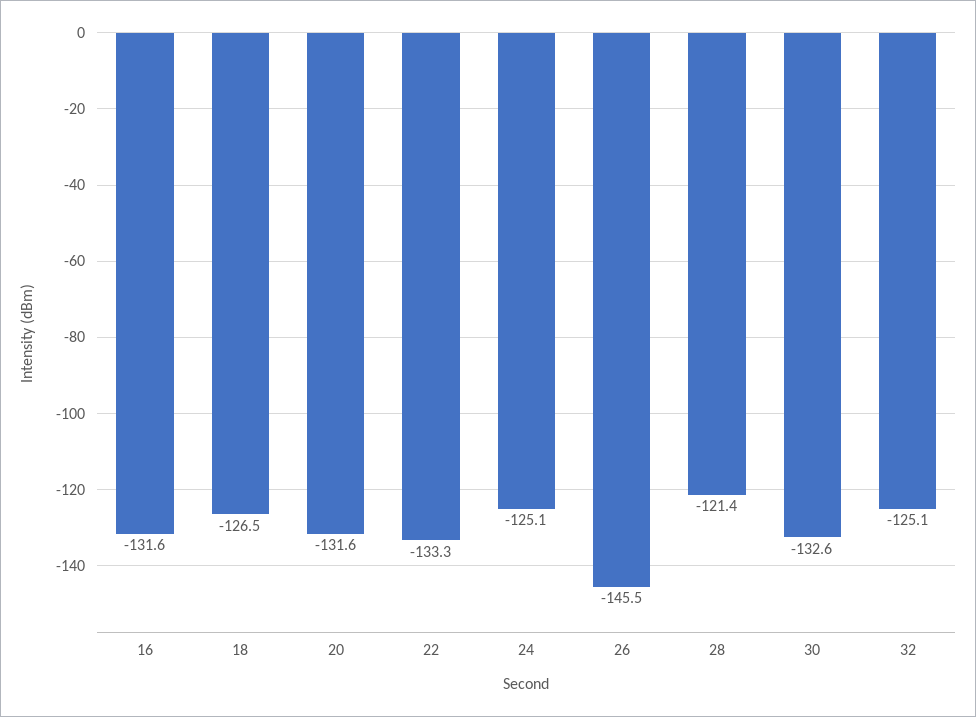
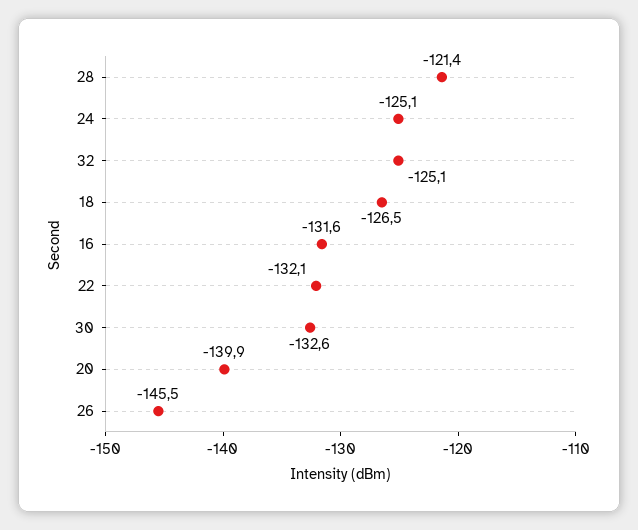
  {
    "16": -131.6,
    "18": -126.5,
-   "20": -131.6,
+   "20": -139.9,
-   "22": -133.3,
+   "22": -132.1,
    "24": -125.1,
    "26": -145.5,
    "28": -121.4,
    "30": -132.6,
    "32": -125.1
  }

